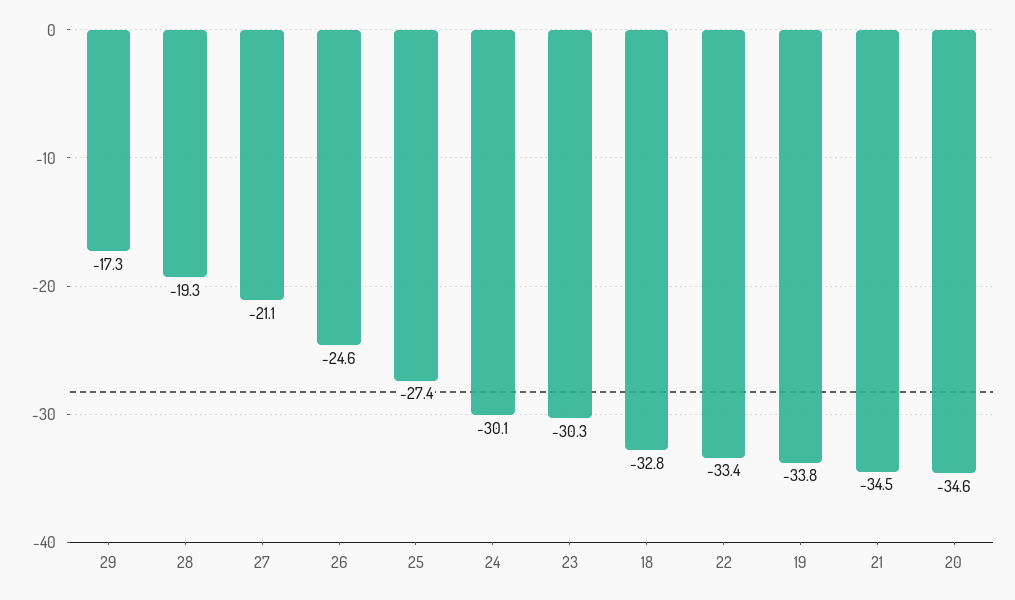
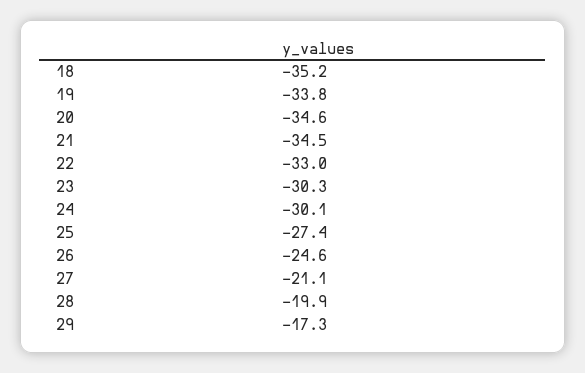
  {
    "29": -17.3,
-   "28": -19.3,
+   "28": -19.9,
    "27": -21.1,
    "26": -24.6,
    "25": -27.4,
    "24": -30.1,
    "23": -30.3,
-   "18": -32.8,
+   "18": -35.2,
-   "22": -33.4,
+   "22": -33,
    "19": -33.8,
    "21": -34.5,
    "20": -34.6
  }

